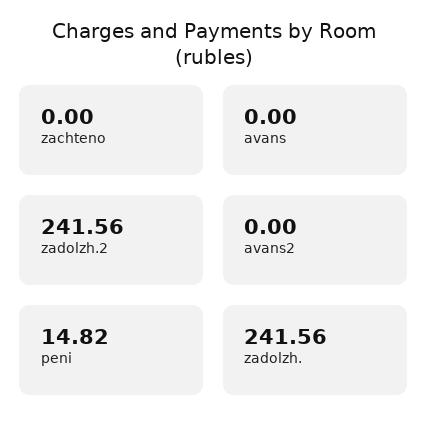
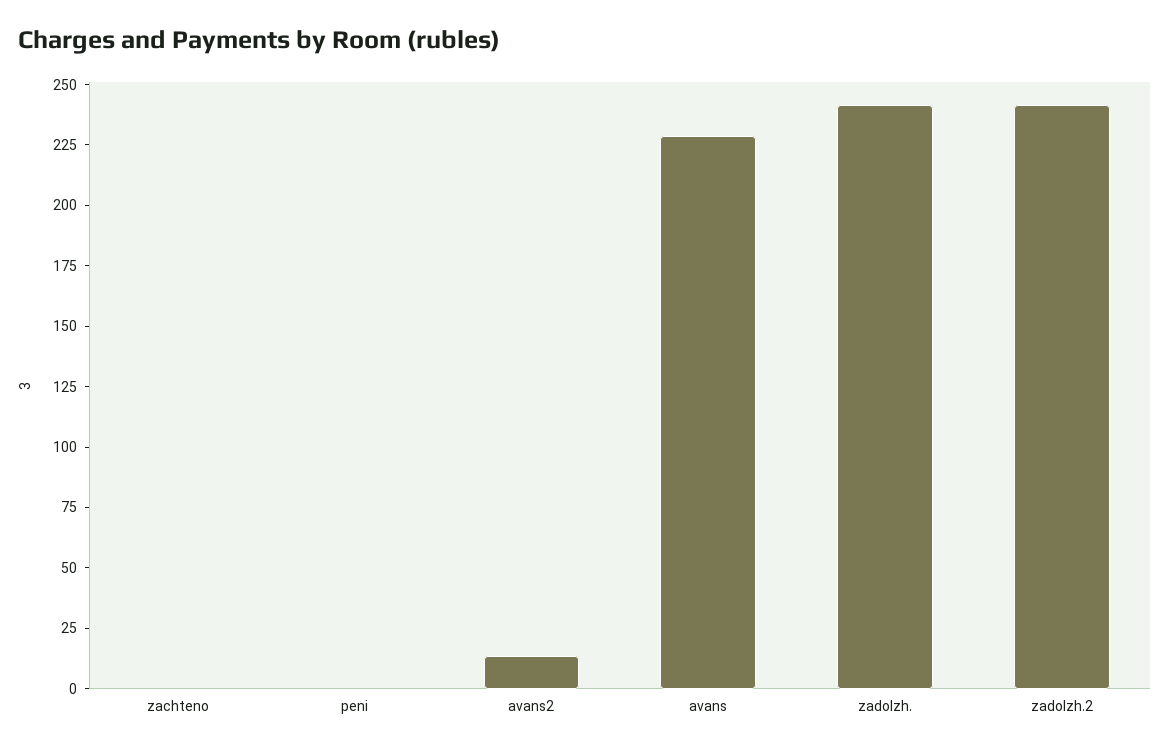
  {
    "zachteno": 0,
-   "avans": 0,
+   "avans": 230,
    "zadolzh.2": 241.56,
-   "avans2": 0,
+   "avans2": 15,
-   "peni": 14.82,
+   "peni": 0,
    "zadolzh.": 241.56
  }

